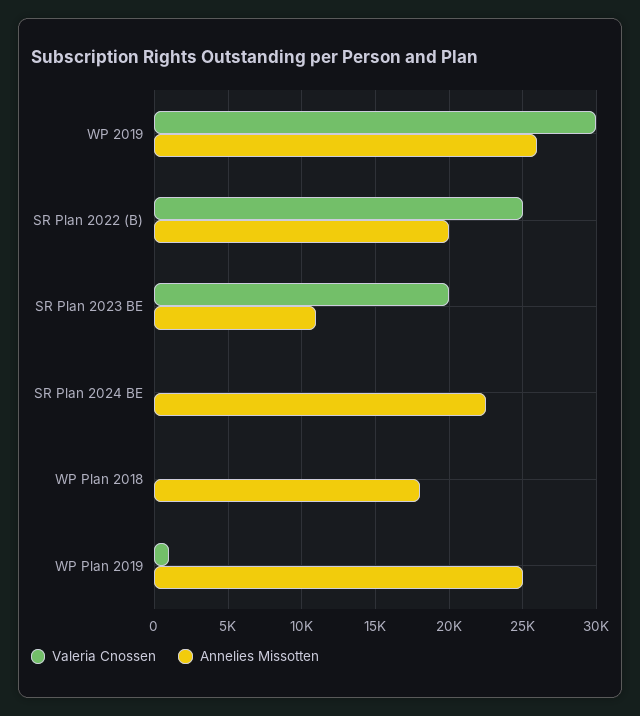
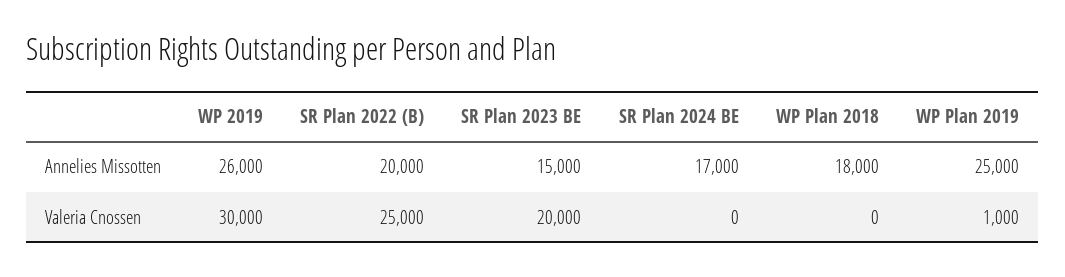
  {
    "Valeria Cnossen": {
      "WP 2019": 30000,
      "SR Plan 2022 (B)": 25000,
      "SR Plan 2023 BE": 20000,
      "SR Plan 2024 BE": 0,
      "WP Plan 2018": 0,
      "WP Plan 2019": 1000
    },
    "Annelies Missotten": {
      "WP 2019": 26000,
      "SR Plan 2022 (B)": 20000,
-     "SR Plan 2023 BE": 11000,
+     "SR Plan 2023 BE": 15000,
-     "SR Plan 2024 BE": 22500,
+     "SR Plan 2024 BE": 17000,
      "WP Plan 2018": 18000,
      "WP Plan 2019": 25000
    }
  }

